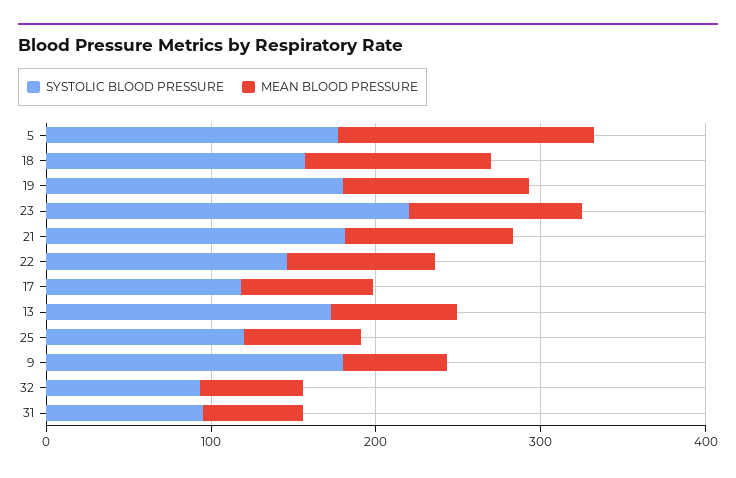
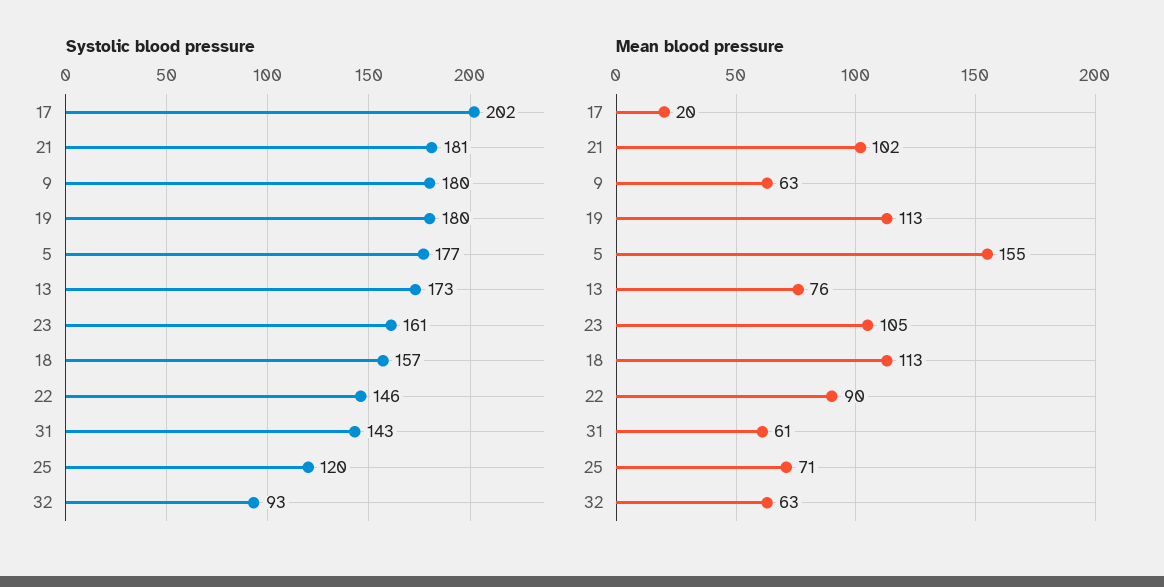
  {
    "SYSTOLIC BLOOD PRESSURE": {
      "5": 177,
      "18": 157,
      "19": 180,
-     "23": 220,
+     "23": 161,
      "21": 181,
      "22": 146,
-     "17": 120,
+     "17": 202,
      "13": 173,
      "25": 120,
      "9": 180,
      "32": 93,
-     "31": 100
+     "31": 143
    },
    "MEAN BLOOD PRESSURE": {
      "5": 155,
      "18": 113,
      "19": 113,
      "23": 105,
      "21": 102,
      "22": 90,
-     "17": 80,
+     "17": 20,
      "13": 76,
      "25": 71,
      "9": 63,
      "32": 63,
      "31": 61
    }
  }

